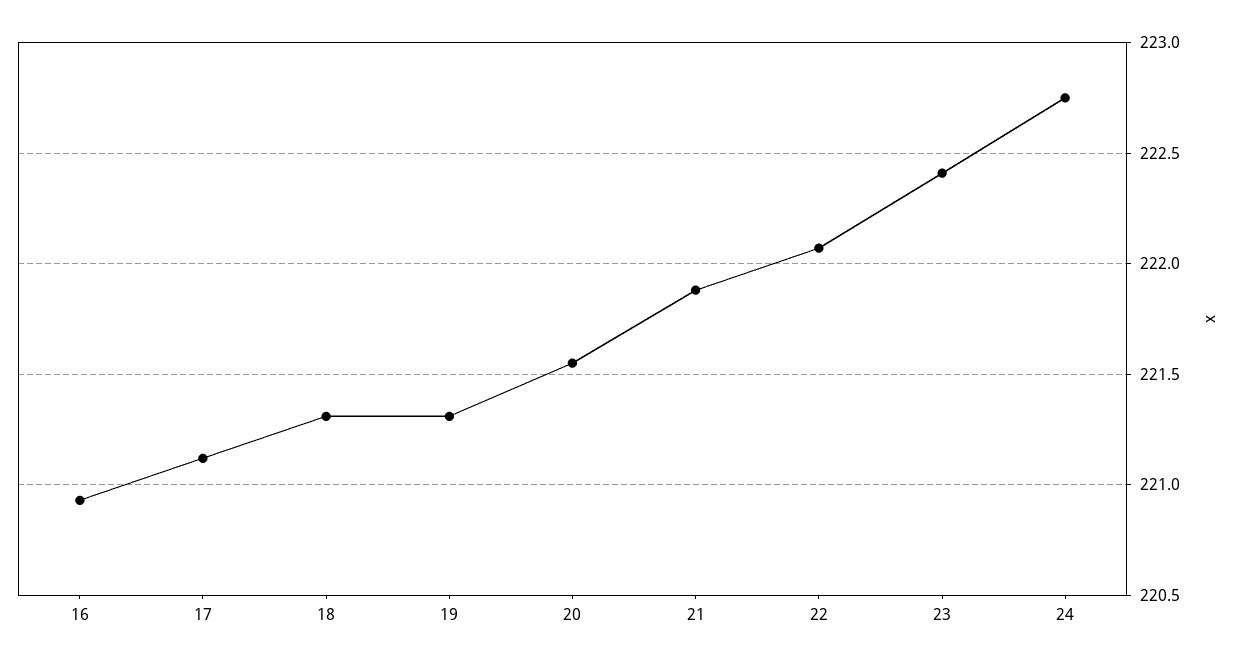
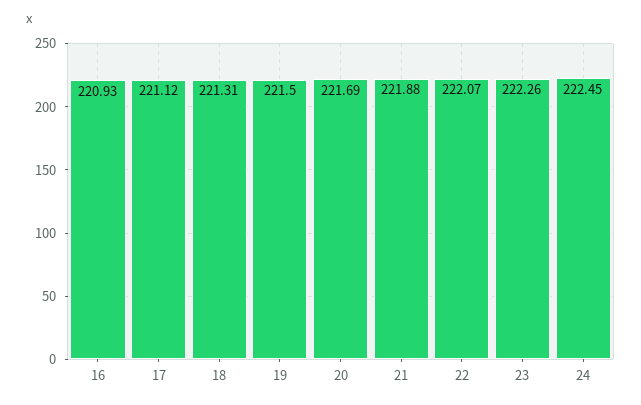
  {
    "16": 220.93,
    "17": 221.12,
    "18": 221.31,
-   "19": 221.3,
+   "19": 221.5,
-   "20": 221.55,
+   "20": 221.69,
    "21": 221.88,
    "22": 222.07,
-   "23": 222.4,
+   "23": 222.26,
-   "24": 222.75
+   "24": 222.45
  }

